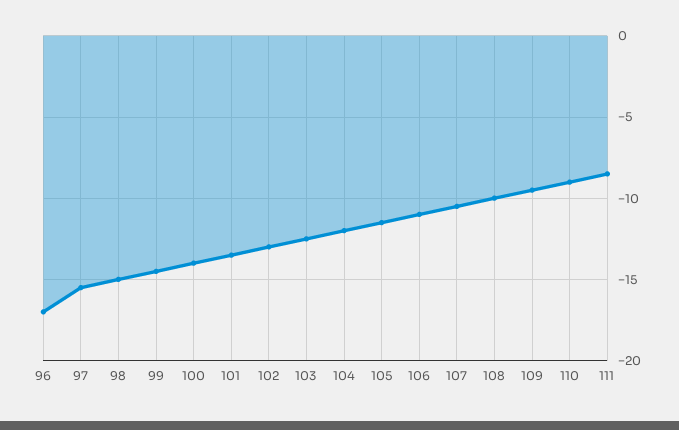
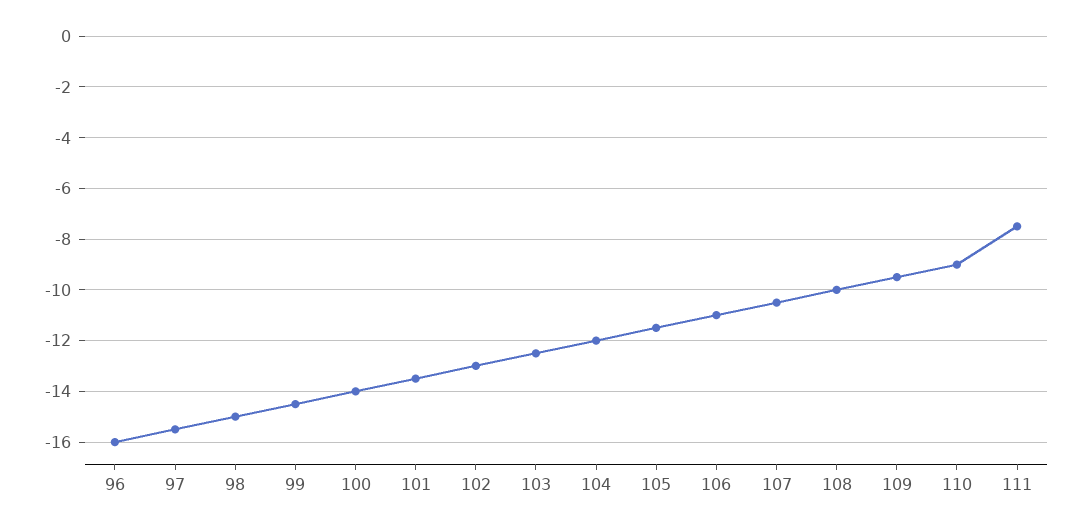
  {
-   "96": -17,
+   "96": -16,
    "97": -15.5,
    "98": -15,
    "99": -14.5,
    "100": -14,
    "101": -13.5,
    "102": -13,
    "103": -12.5,
    "104": -12,
    "105": -11.5,
    "106": -11,
    "107": -10.5,
    "108": -10,
    "109": -9.5,
    "110": -9,
-   "111": -8.5
+   "111": -7.5
  }

